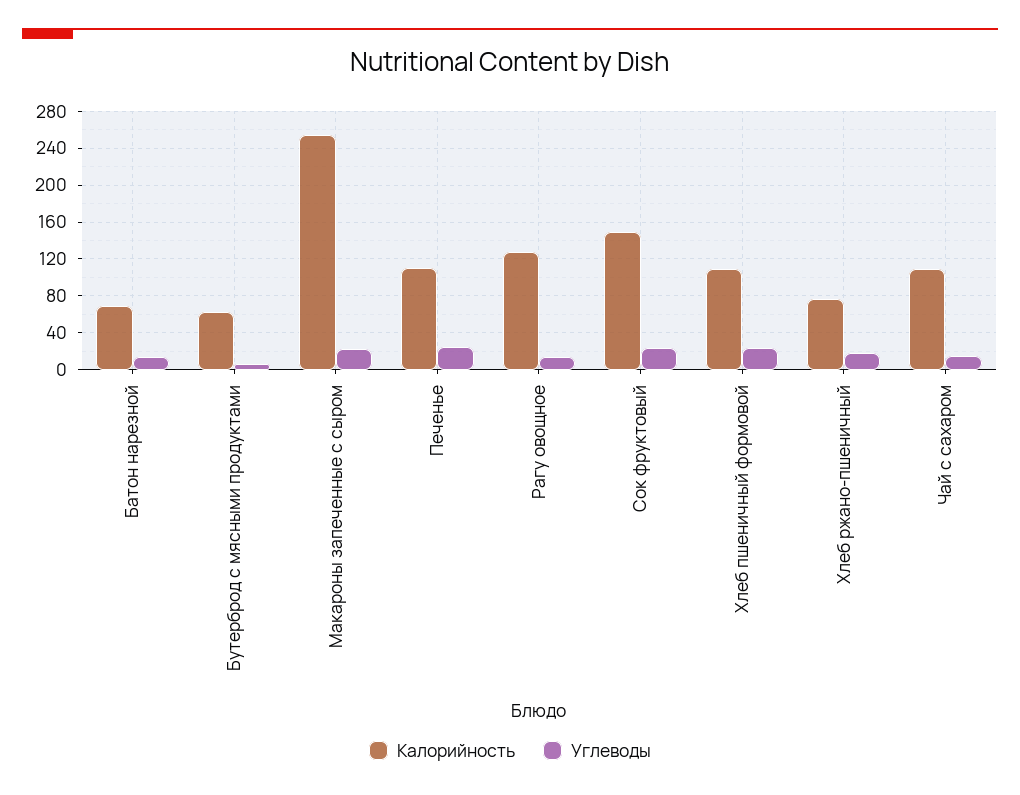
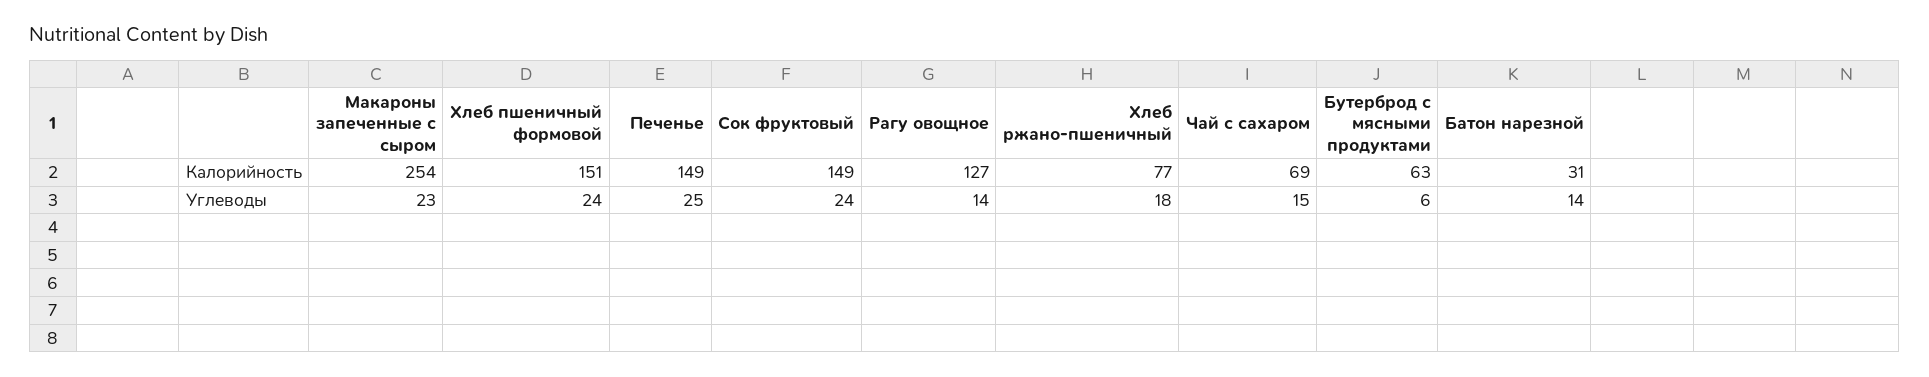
  {
    "Калорийность": {
-     "Батон нарезной": 70,
+     "Батон нарезной": 31,
      "Бутерброд с мясными продуктами": 63,
      "Макароны запеченные с сыром": 254,
-     "Печенье": 110,
+     "Печенье": 149,
      "Рагу овощное": 127,
      "Сок фруктовый": 149,
-     "Хлеб пшеничный формовой": 110,
+     "Хлеб пшеничный формовой": 151,
      "Хлеб ржано-пшеничный": 77,
-     "Чай с сахаром": 110
+     "Чай с сахаром": 69
    },
    "Углеводы": {
      "Батон нарезной": 14,
      "Бутерброд с мясными продуктами": 6,
      "Макароны запеченные с сыром": 23,
      "Печенье": 25,
      "Рагу овощное": 14,
      "Сок фруктовый": 24,
      "Хлеб пшеничный формовой": 24,
      "Хлеб ржано-пшеничный": 18,
      "Чай с сахаром": 15
    }
  }

